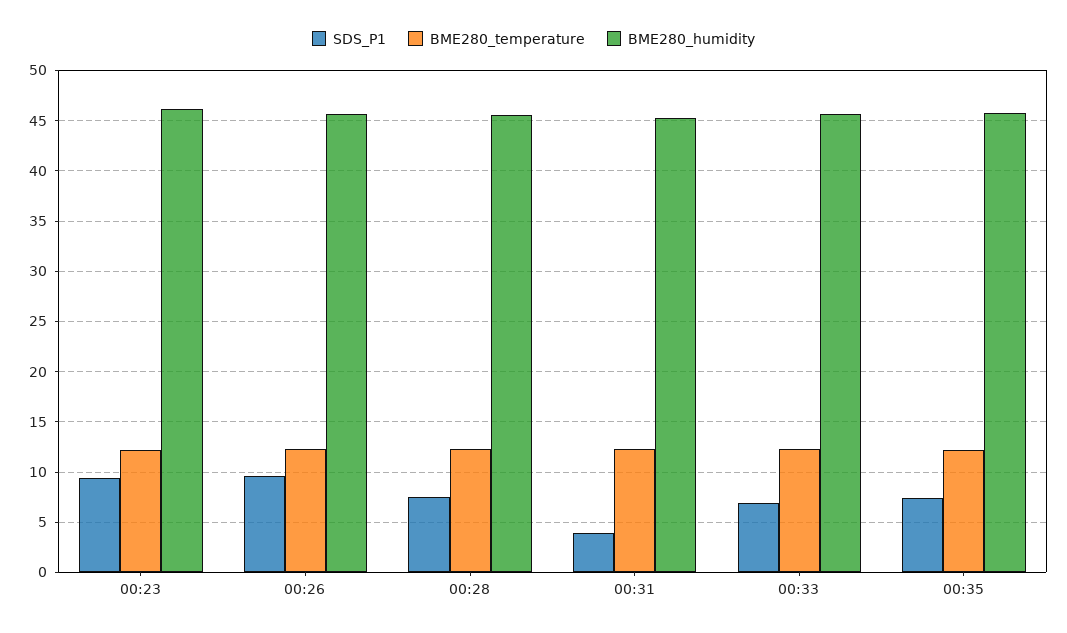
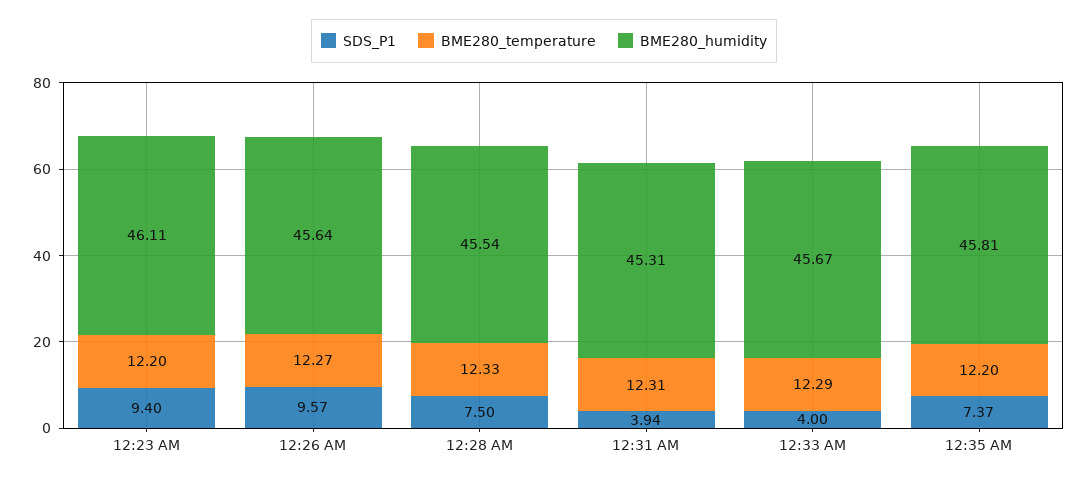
  {
    "SDS_P1": {
      "00:23": 9.4,
      "00:26": 9.57,
      "00:28": 7.5,
      "00:31": 3.94,
-     "00:33": 7,
+     "00:33": 4,
      "00:35": 7.37
    },
    "BME280_temperature": {
      "00:23": 12.2,
      "00:26": 12.27,
      "00:28": 12.33,
      "00:31": 12.31,
      "00:33": 12.29,
      "00:35": 12.2
    },
    "BME280_humidity": {
      "00:23": 46.11,
      "00:26": 45.64,
      "00:28": 45.54,
      "00:31": 45.31,
      "00:33": 45.67,
      "00:35": 45.81
    }
  }

